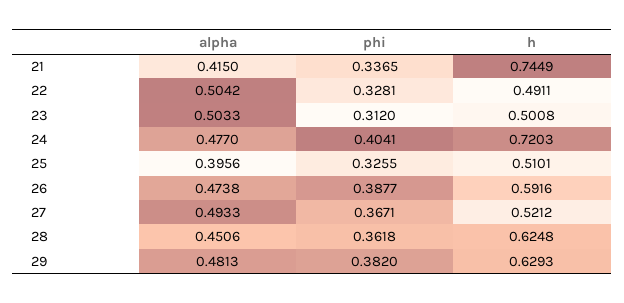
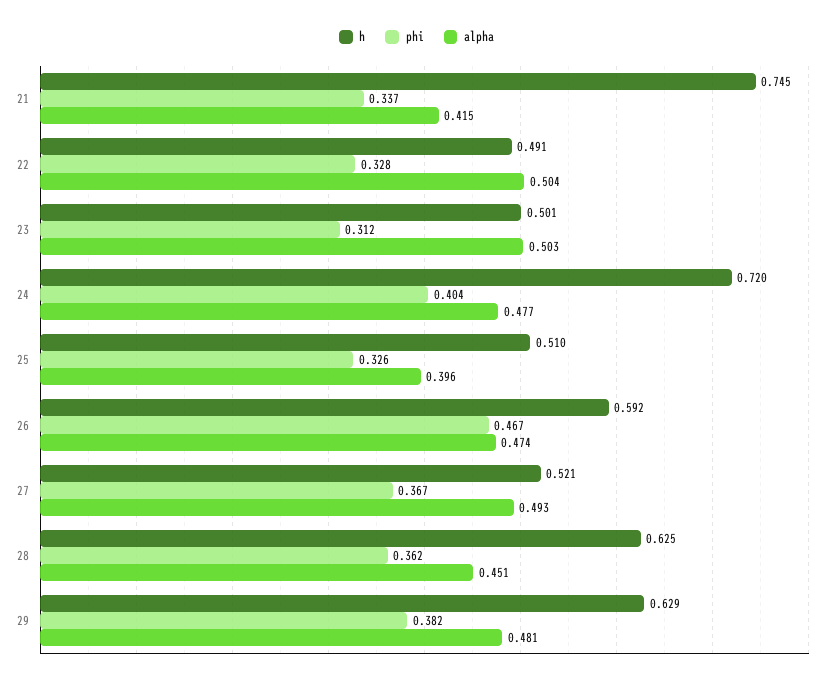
  {
    "alpha": {
      "21": 0.415,
      "22": 0.5042,
      "23": 0.5033,
      "24": 0.477,
      "25": 0.3956,
      "26": 0.4738,
      "27": 0.4933,
      "28": 0.4506,
      "29": 0.4813
    },
    "phi": {
      "21": 0.3365,
      "22": 0.3281,
      "23": 0.312,
      "24": 0.4041,
      "25": 0.3255,
-     "26": 0.3877,
+     "26": 0.467,
      "27": 0.3671,
      "28": 0.3618,
      "29": 0.382
    },
    "h": {
      "21": 0.7449,
      "22": 0.4911,
      "23": 0.5008,
      "24": 0.7203,
      "25": 0.5101,
      "26": 0.5916,
      "27": 0.5212,
      "28": 0.6248,
      "29": 0.6293
    }
  }

